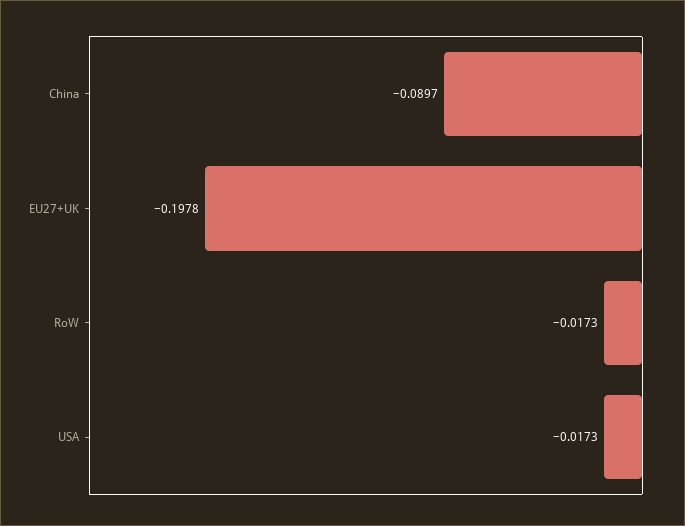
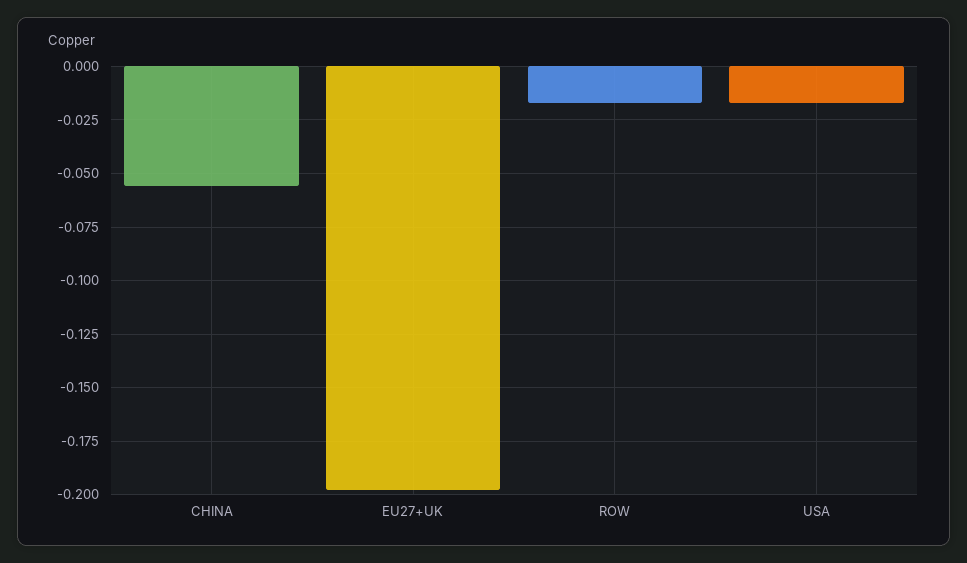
  {
-   "China": -0.0897,
+   "China": -0.055,
    "EU27+UK": -0.1978,
    "RoW": -0.0173,
    "USA": -0.0173
  }

